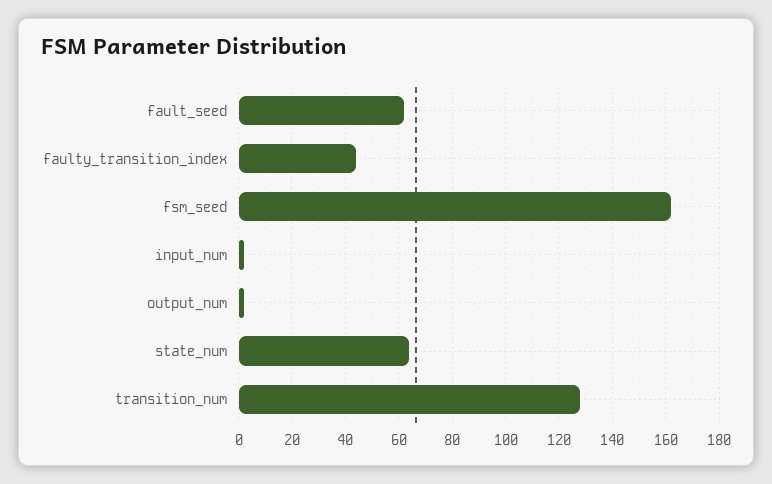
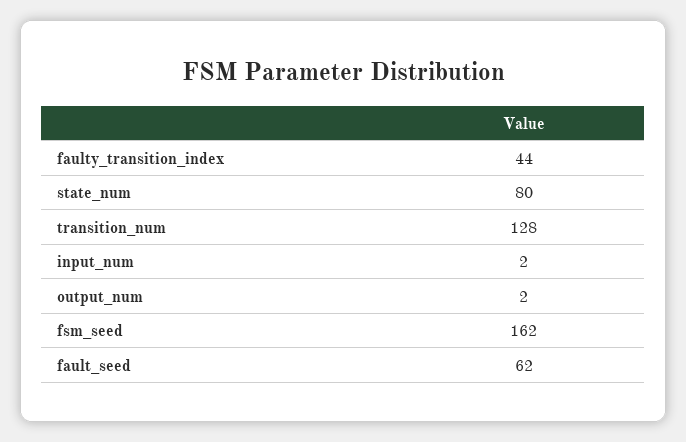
  {
    "fault_seed": 62,
    "faulty_transition_index": 44,
    "fsm_seed": 162,
    "input_num": 2,
    "output_num": 2,
-   "state_num": 65,
+   "state_num": 80,
    "transition_num": 128
  }

